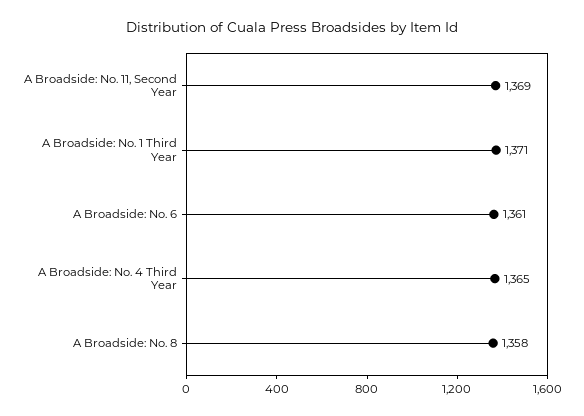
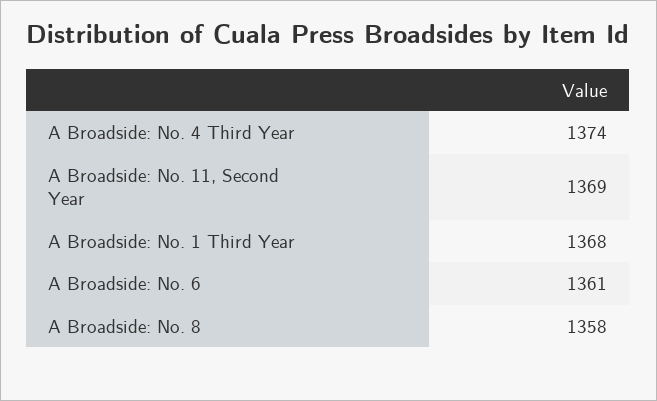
  {
    "A Broadside: No. 11, Second Year": 1369,
-   "A Broadside: No. 1 Third Year": 1371,
+   "A Broadside: No. 1 Third Year": 1368,
    "A Broadside: No. 6": 1361,
-   "A Broadside: No. 4 Third Year": 1365,
+   "A Broadside: No. 4 Third Year": 1374,
    "A Broadside: No. 8": 1358
  }

